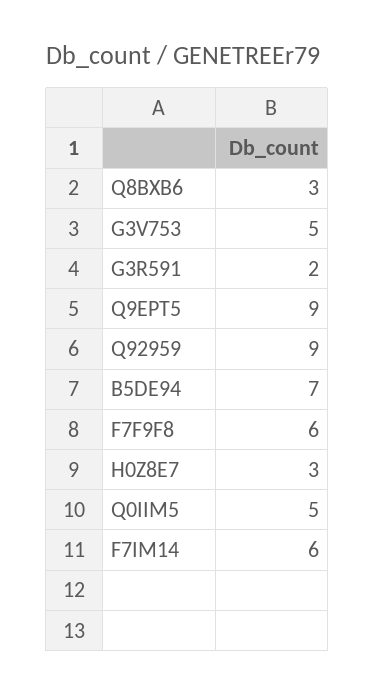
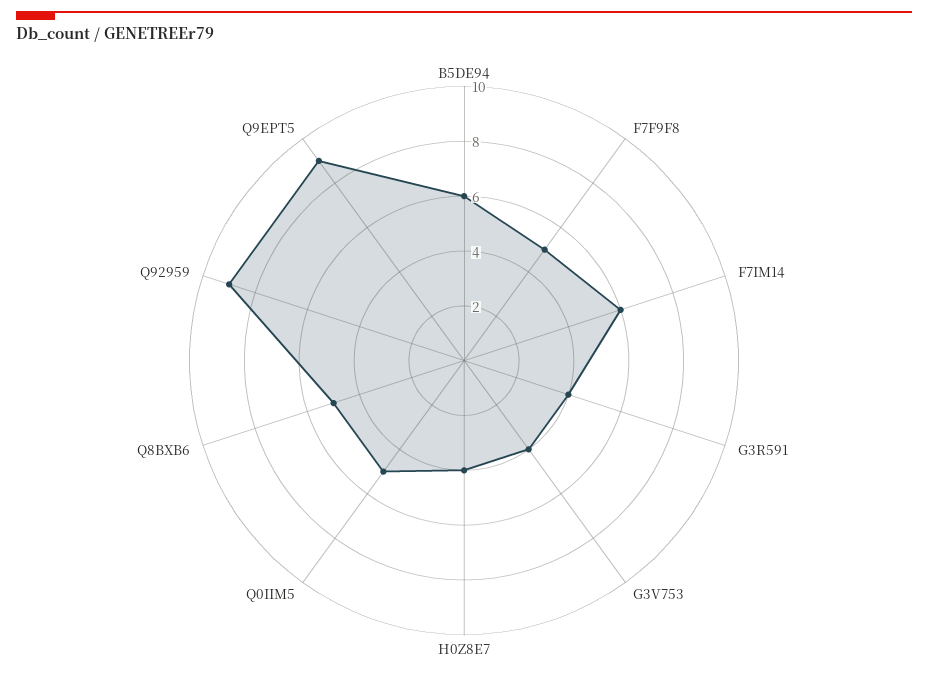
  {
-   "Q8BXB6": 3,
+   "Q8BXB6": 5,
-   "G3V753": 5,
+   "G3V753": 4,
-   "G3R591": 2,
+   "G3R591": 4,
    "Q9EPT5": 9,
    "Q92959": 9,
-   "B5DE94": 7,
+   "B5DE94": 6,
-   "F7F9F8": 6,
+   "F7F9F8": 5,
-   "H0Z8E7": 3,
+   "H0Z8E7": 4,
    "Q0IIM5": 5,
    "F7IM14": 6
  }

